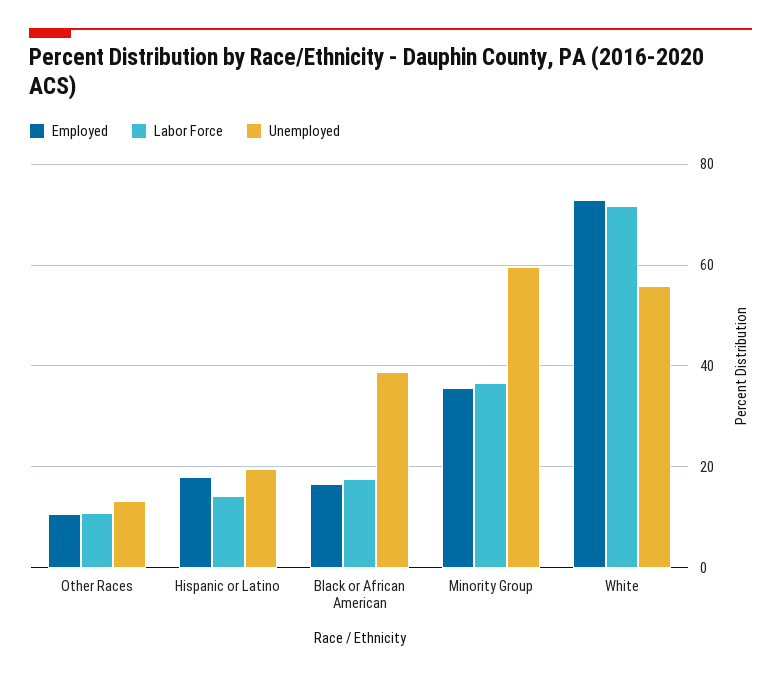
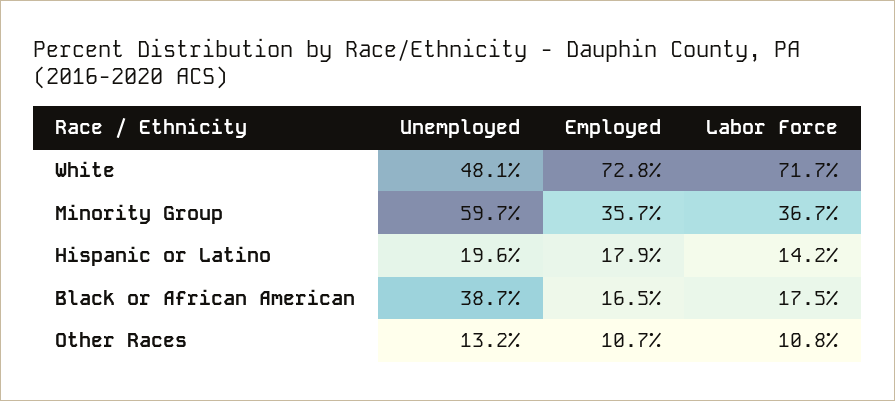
  {
    "Employed": {
      "Other Races": 10.7,
      "Hispanic or Latino": 17.9,
      "Black or African American": 16.5,
      "Minority Group": 35.7,
      "White": 72.8
    },
    "Labor Force": {
      "Other Races": 10.8,
      "Hispanic or Latino": 14.2,
      "Black or African American": 17.5,
      "Minority Group": 36.7,
      "White": 71.7
    },
    "Unemployed": {
      "Other Races": 13.2,
      "Hispanic or Latino": 19.6,
      "Black or African American": 38.7,
      "Minority Group": 59.7,
-     "White": 56
+     "White": 48.1
    }
  }

